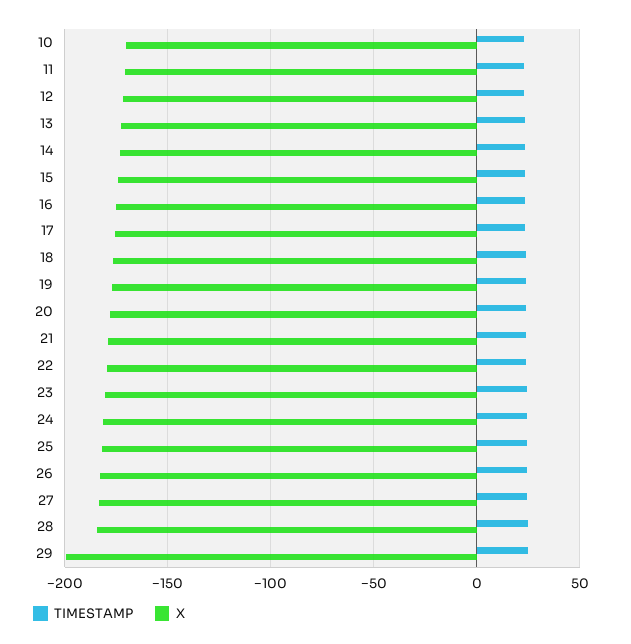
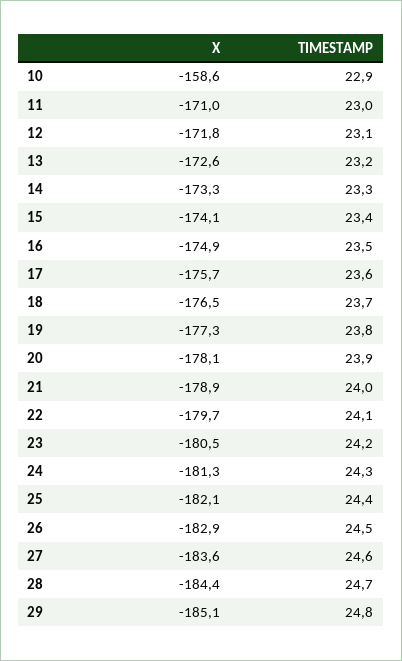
  {
    "TIMESTAMP": {
      "10": 22.9,
      "11": 23,
      "12": 23.1,
      "13": 23.2,
      "14": 23.3,
      "15": 23.4,
      "16": 23.5,
      "17": 23.6,
      "18": 23.7,
      "19": 23.8,
      "20": 23.9,
      "21": 24,
      "22": 24.1,
      "23": 24.2,
      "24": 24.3,
      "25": 24.4,
      "26": 24.5,
      "27": 24.6,
      "28": 24.7,
      "29": 24.8
    },
    "X": {
-     "10": -170,
+     "10": -158.6,
      "11": -171,
      "12": -171.8,
      "13": -172.6,
      "14": -173.3,
      "15": -174.1,
      "16": -174.9,
      "17": -175.7,
      "18": -176.5,
      "19": -177.3,
      "20": -178.1,
      "21": -178.9,
      "22": -179.7,
      "23": -180.5,
      "24": -181.3,
      "25": -182.1,
      "26": -182.9,
      "27": -183.6,
      "28": -184.4,
-     "29": -200
+     "29": -185.1
    }
  }

